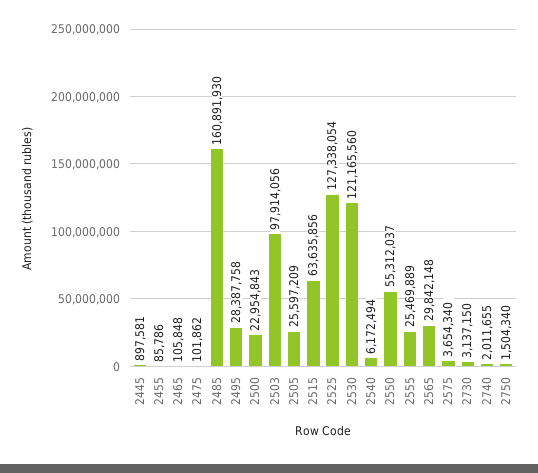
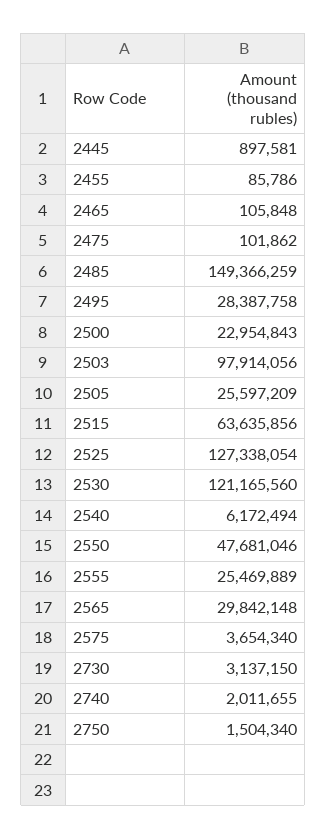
  {
    "2445": 897581,
    "2455": 85786,
    "2465": 105848,
    "2475": 101862,
-   "2485": 160891930,
+   "2485": 149366259,
    "2495": 28387758,
    "2500": 22954843,
    "2503": 97914056,
    "2505": 25597209,
    "2515": 63635856,
    "2525": 127338054,
    "2530": 121165560,
    "2540": 6172494,
-   "2550": 55312037,
+   "2550": 47681046,
    "2555": 25469889,
    "2565": 29842148,
    "2575": 3654340,
    "2730": 3137150,
    "2740": 2011655,
    "2750": 1504340
  }

